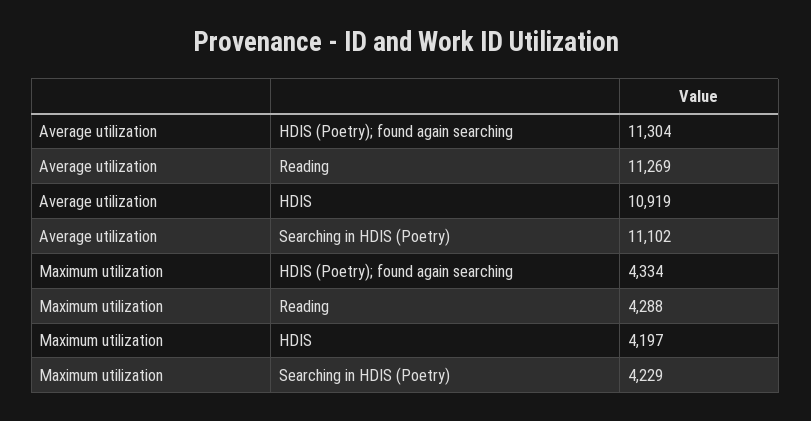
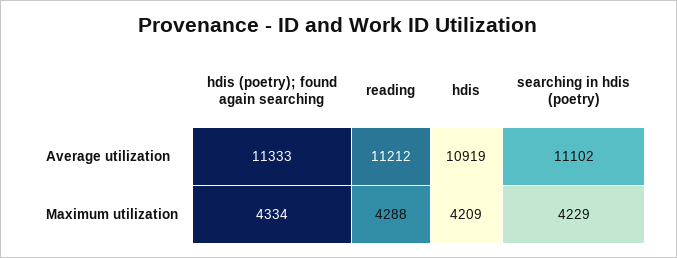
  {
    "Average utilization": {
-     "HDIS (Poetry); found again searching": 11304,
+     "HDIS (Poetry); found again searching": 11333,
-     "Reading": 11269,
+     "Reading": 11212,
      "HDIS": 10919,
      "Searching in HDIS (Poetry)": 11102
    },
    "Maximum utilization": {
      "HDIS (Poetry); found again searching": 4334,
      "Reading": 4288,
-     "HDIS": 4197,
+     "HDIS": 4209,
      "Searching in HDIS (Poetry)": 4229
    }
  }

